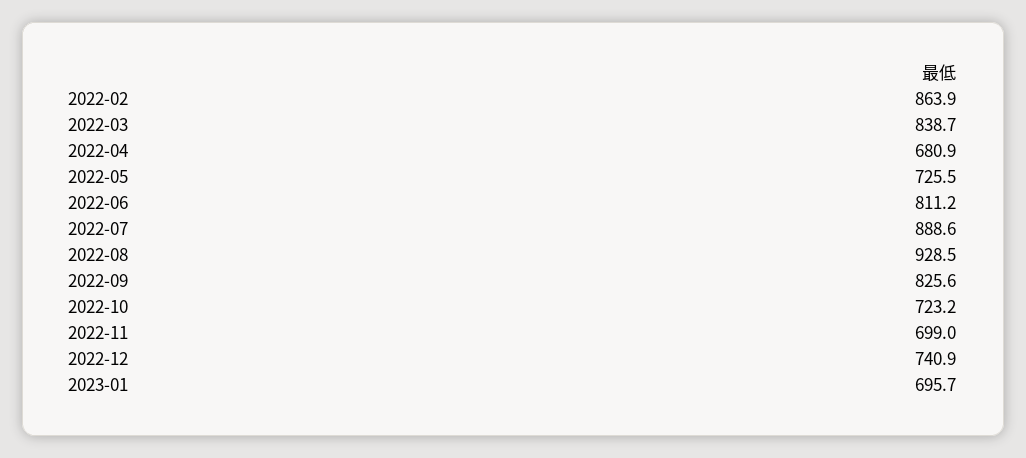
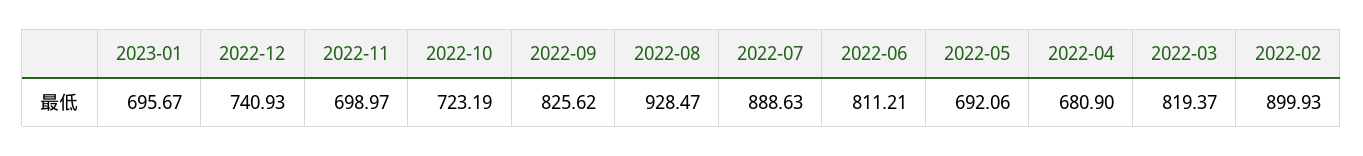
  {
-   "2022-02": 863.9,
+   "2022-02": 899.93,
-   "2022-03": 838.7,
+   "2022-03": 819.37,
    "2022-04": 680.9,
-   "2022-05": 725.5,
+   "2022-05": 692.06,
    "2022-06": 811.21,
    "2022-07": 888.63,
    "2022-08": 928.47,
    "2022-09": 825.62,
    "2022-10": 723.19,
    "2022-11": 698.97,
    "2022-12": 740.93,
    "2023-01": 695.67
  }

